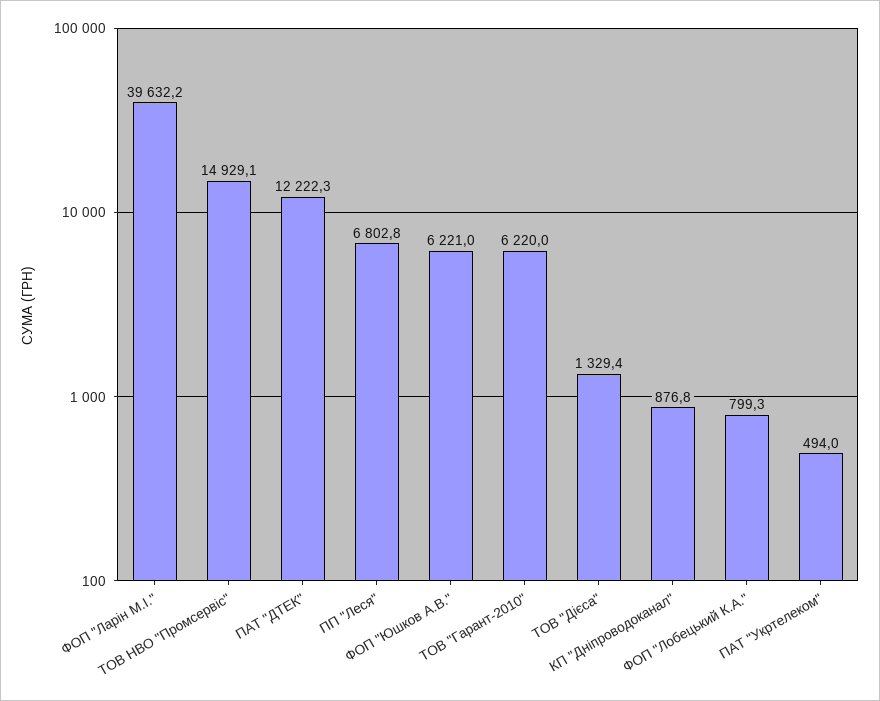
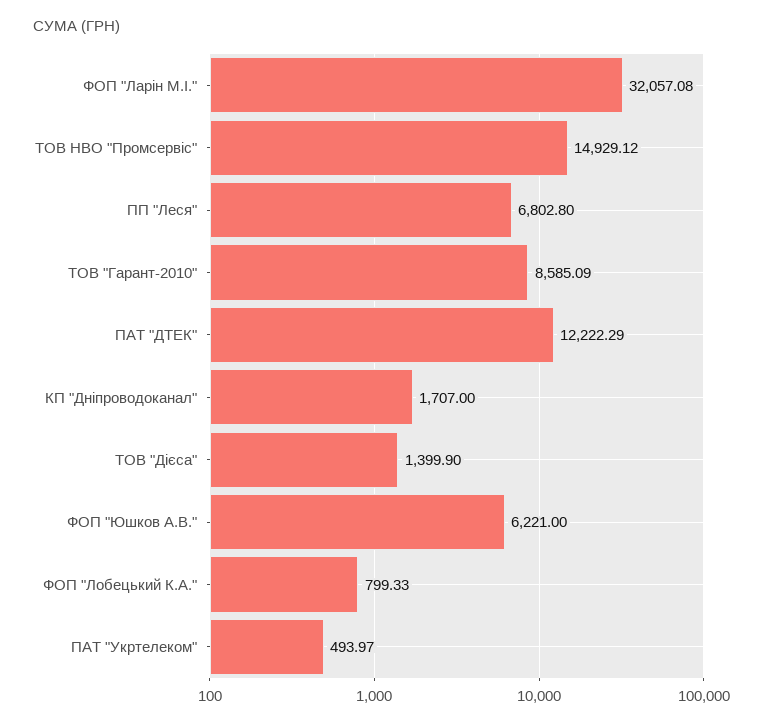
  {
-   "ФОП \"Ларін М.І.\"": 39632.2,
+   "ФОП \"Ларін М.І.\"": 32057.08,
    "ТОВ НВО \"Промсервіс\"": 14929.12,
    "ПАТ \"ДТЕК\"": 12222.29,
    "ПП \"Леся\"": 6802.8,
    "ФОП \"Юшков А.В.\"": 6221,
-   "ТОВ \"Гарант-2010\"": 6220,
+   "ТОВ \"Гарант-2010\"": 8585.09,
-   "ТОВ \"Дієса\"": 1329.4,
+   "ТОВ \"Дієса\"": 1399.9,
-   "КП \"Дніпроводоканал\"": 876.8,
+   "КП \"Дніпроводоканал\"": 1707,
    "ФОП \"Лобецький К.А.\"": 799.33,
    "ПАТ \"Укртелеком\"": 493.97
  }

